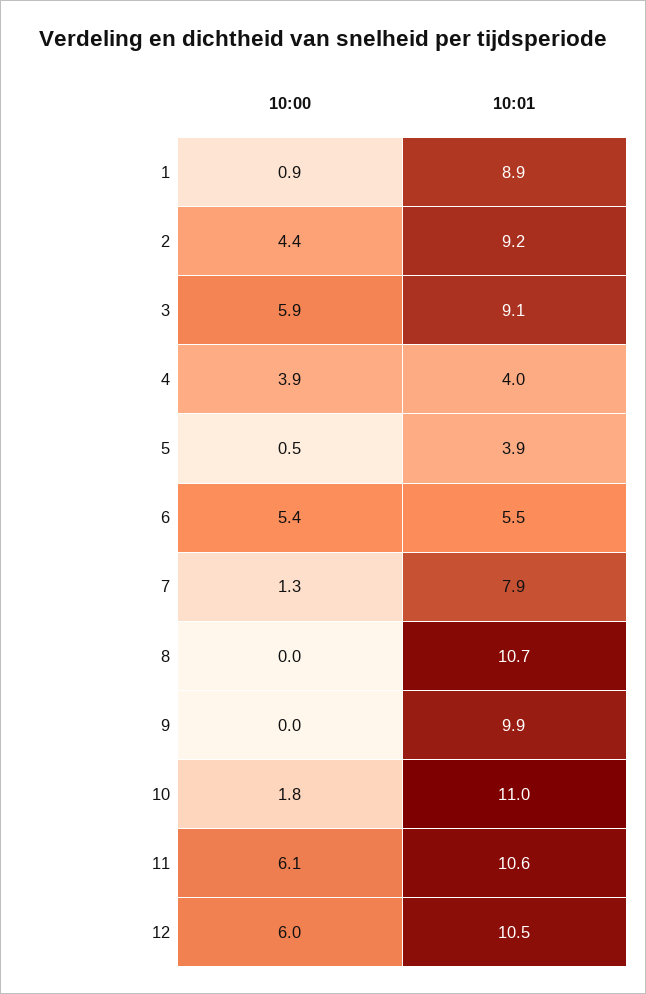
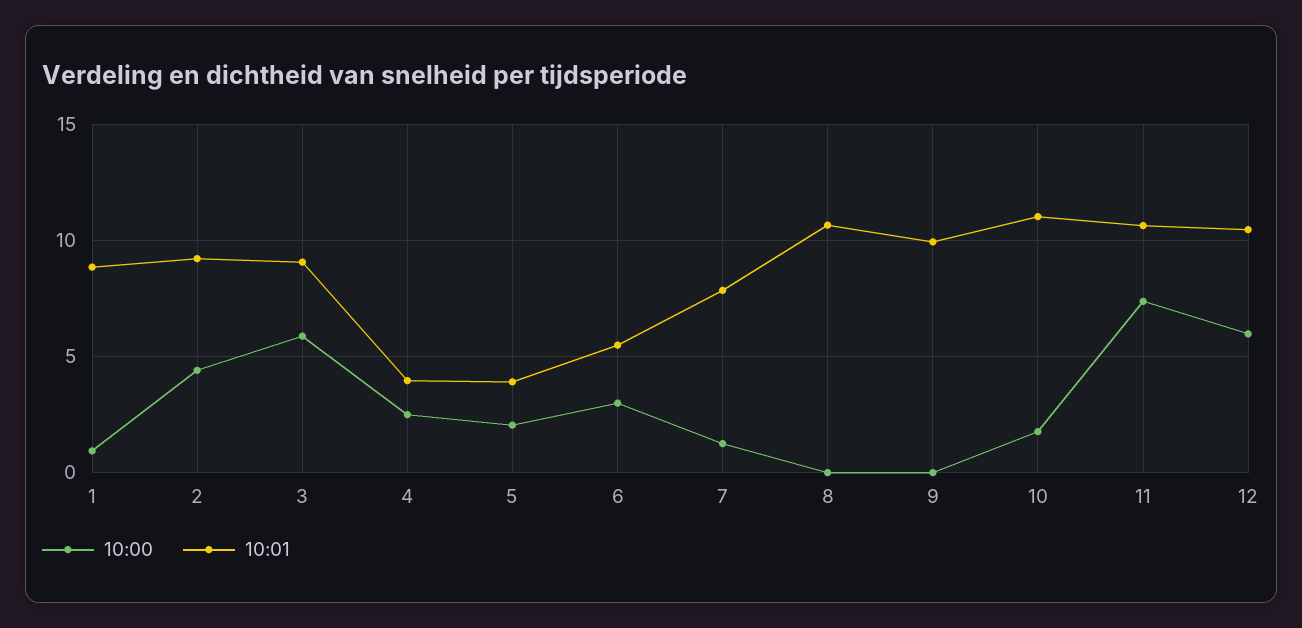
  {
    "10:00": {
      "1": 0.9,
      "2": 4.4,
      "3": 5.9,
-     "4": 3.9,
+     "4": 2.5,
-     "5": 0.5,
+     "5": 2,
-     "6": 5.4,
+     "6": 3,
      "7": 1.3,
      "8": 0,
      "9": 0,
      "10": 1.8,
-     "11": 6.1,
+     "11": 7.5,
      "12": 6
    },
    "10:01": {
      "1": 8.9,
      "2": 9.2,
      "3": 9.1,
      "4": 4,
      "5": 3.9,
      "6": 5.5,
      "7": 7.9,
      "8": 10.7,
      "9": 9.9,
      "10": 11,
      "11": 10.6,
      "12": 10.5
    }
  }

